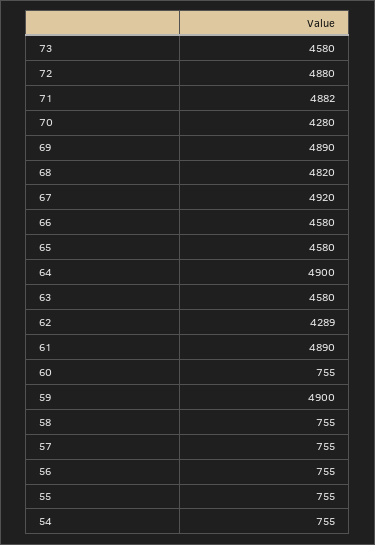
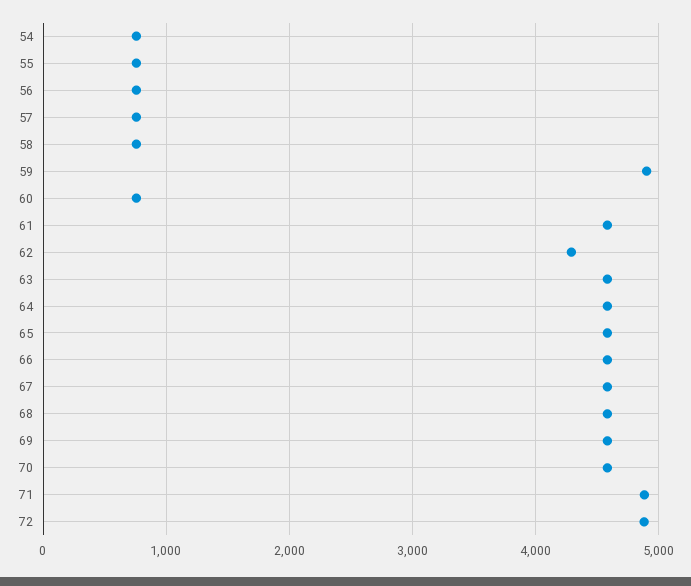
  {
-   "73": 4580,
    "72": 4880,
    "71": 4882,
-   "70": 4280,
+   "70": 4600,
-   "69": 4890,
+   "69": 4600,
-   "68": 4820,
+   "68": 4600,
-   "67": 4920,
+   "67": 4600,
    "66": 4580,
    "65": 4580,
-   "64": 4900,
+   "64": 4600,
    "63": 4580,
    "62": 4289,
-   "61": 4890,
+   "61": 4600,
    "60": 755,
    "59": 4900,
    "58": 755,
    "57": 755,
    "56": 755,
    "55": 755,
    "54": 755
  }

